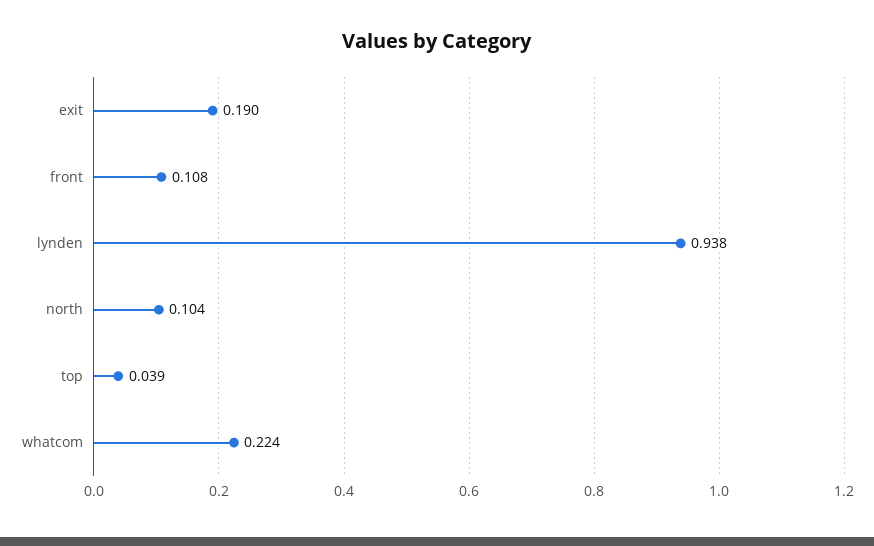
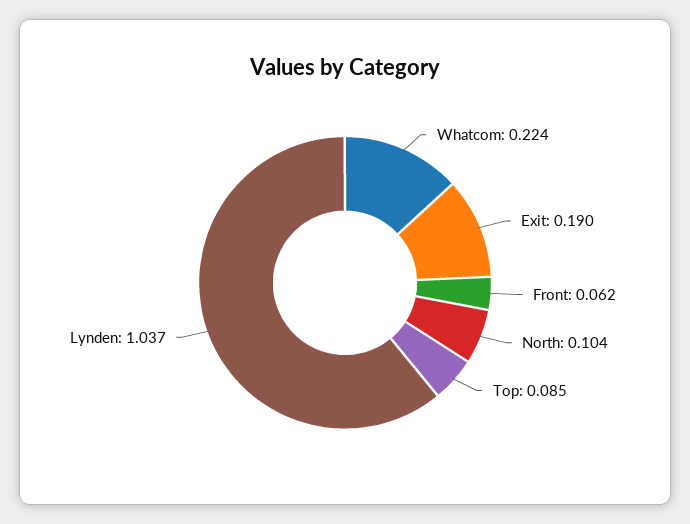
  {
    "exit": 0.19,
-   "front": 0.108,
+   "front": 0.062,
-   "lynden": 0.938,
+   "lynden": 1.037,
    "north": 0.104,
-   "top": 0.039,
+   "top": 0.085,
    "whatcom": 0.224
  }

